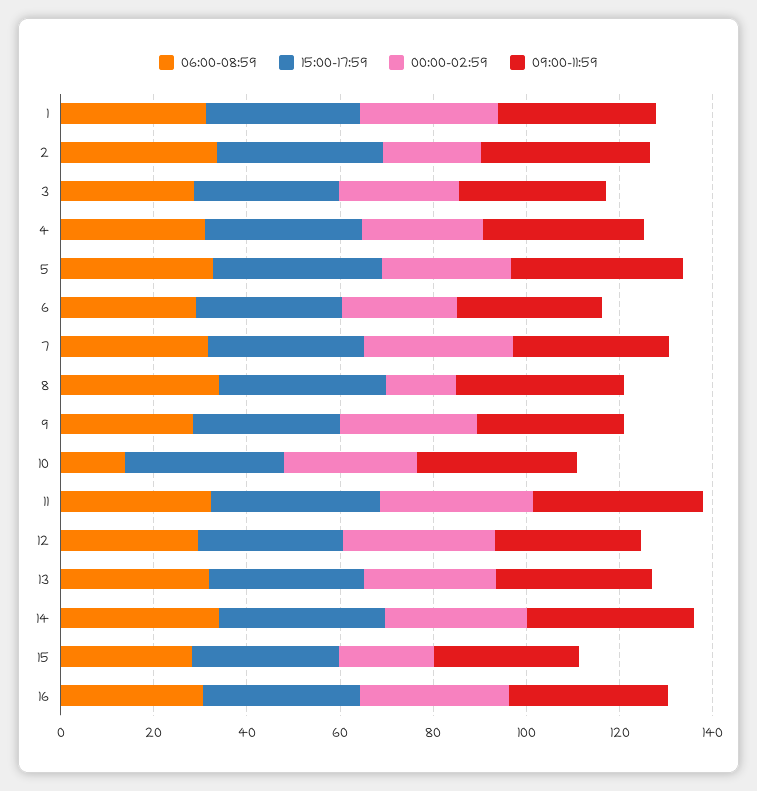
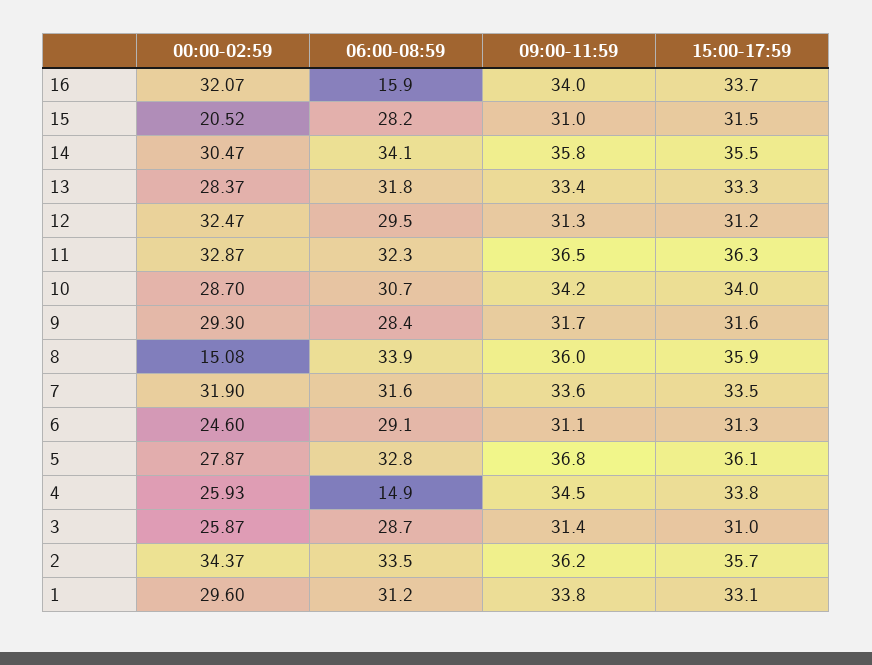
  {
    "06:00-08:59": {
      "1": 31.2,
      "2": 33.5,
      "3": 28.7,
-     "4": 30,
+     "4": 14.9,
      "5": 32.8,
      "6": 29.1,
      "7": 31.6,
      "8": 33.9,
      "9": 28.4,
-     "10": 15,
+     "10": 30.7,
      "11": 32.3,
      "12": 29.5,
      "13": 31.8,
      "14": 34.1,
      "15": 28.2,
-     "16": 30
+     "16": 15.9
    },
    "15:00-17:59": {
      "1": 33.1,
      "2": 35.7,
      "3": 31,
      "4": 33.8,
      "5": 36.1,
      "6": 31.3,
      "7": 33.5,
      "8": 35.9,
      "9": 31.6,
      "10": 34,
      "11": 36.3,
      "12": 31.2,
      "13": 33.3,
      "14": 35.5,
      "15": 31.5,
      "16": 33.7
    },
    "00:00-02:59": {
      "1": 29.6,
-     "2": 20,
+     "2": 34.37,
      "3": 25.87,
      "4": 25.93,
      "5": 27.87,
      "6": 24.6,
      "7": 31.9,
      "8": 15.08,
      "9": 29.3,
      "10": 28.7,
      "11": 32.87,
      "12": 32.47,
      "13": 28.37,
      "14": 30.47,
      "15": 20.52,
      "16": 32.07
    },
    "09:00-11:59": {
      "1": 33.8,
      "2": 36.2,
      "3": 31.4,
      "4": 34.5,
      "5": 36.8,
      "6": 31.1,
      "7": 33.6,
      "8": 36,
      "9": 31.7,
      "10": 34.2,
      "11": 36.5,
      "12": 31.3,
      "13": 33.4,
      "14": 35.8,
      "15": 31,
      "16": 34
    }
  }

